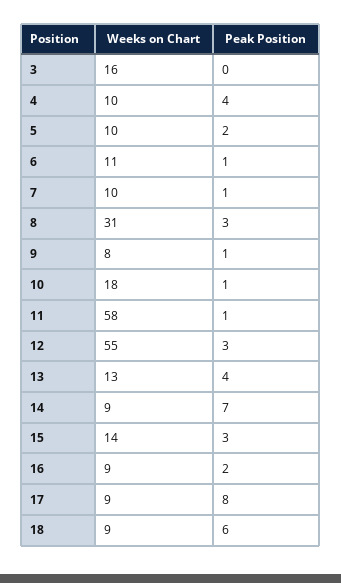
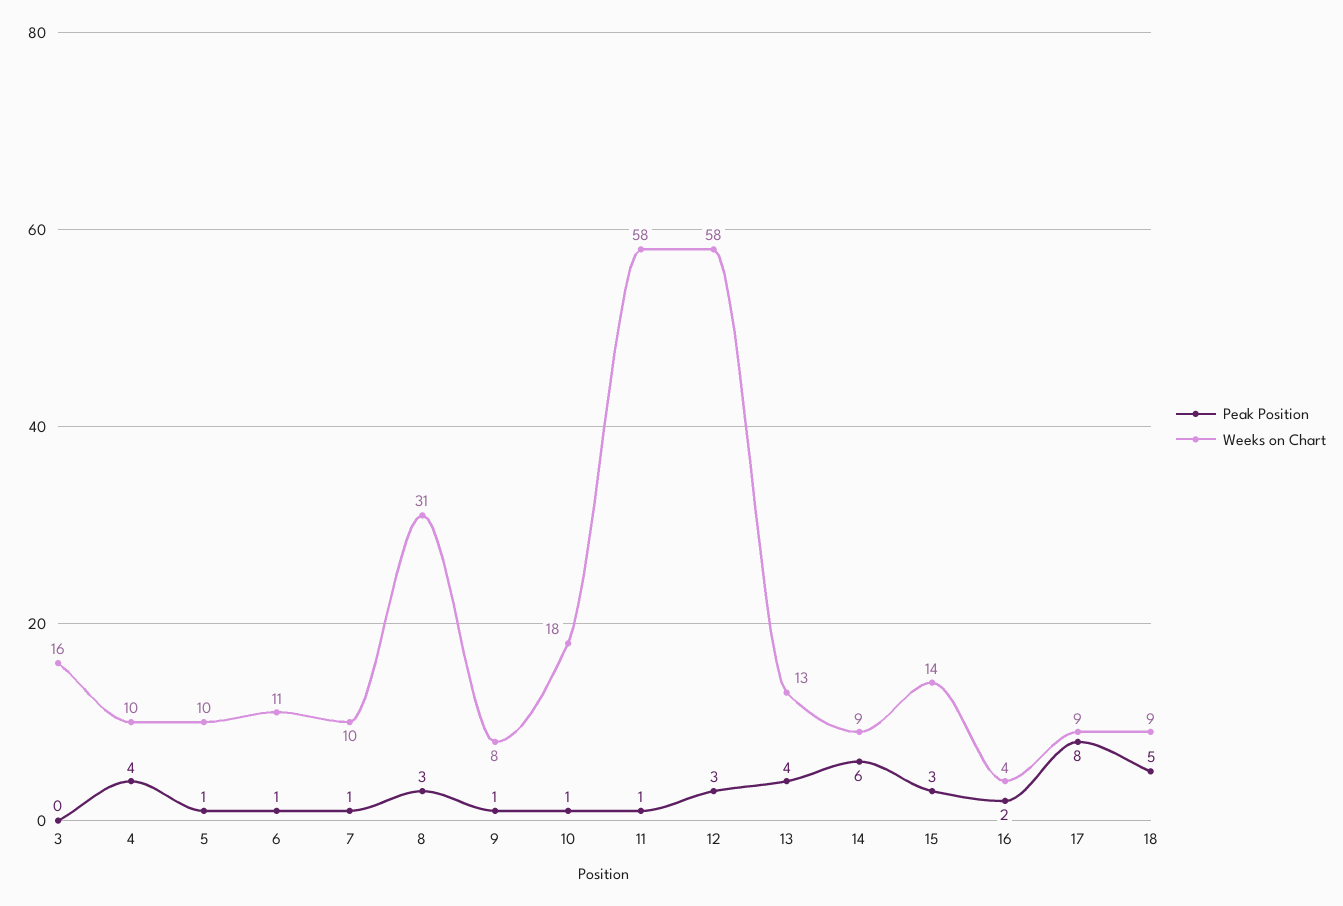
  {
    "Weeks on Chart": {
      "3": 16,
      "4": 10,
      "5": 10,
      "6": 11,
      "7": 10,
      "8": 31,
      "9": 8,
      "10": 18,
      "11": 58,
-     "12": 55,
+     "12": 58,
      "13": 13,
      "14": 9,
      "15": 14,
-     "16": 9,
+     "16": 4,
      "17": 9,
      "18": 9
    },
    "Peak Position": {
      "3": 0,
      "4": 4,
-     "5": 2,
+     "5": 1,
      "6": 1,
      "7": 1,
      "8": 3,
      "9": 1,
      "10": 1,
      "11": 1,
      "12": 3,
      "13": 4,
-     "14": 7,
+     "14": 6,
      "15": 3,
      "16": 2,
      "17": 8,
-     "18": 6
+     "18": 5
    }
  }

